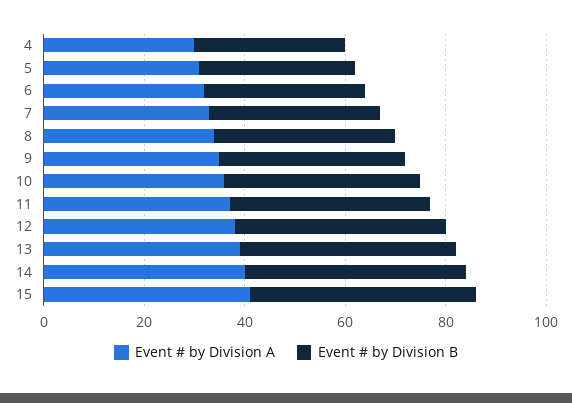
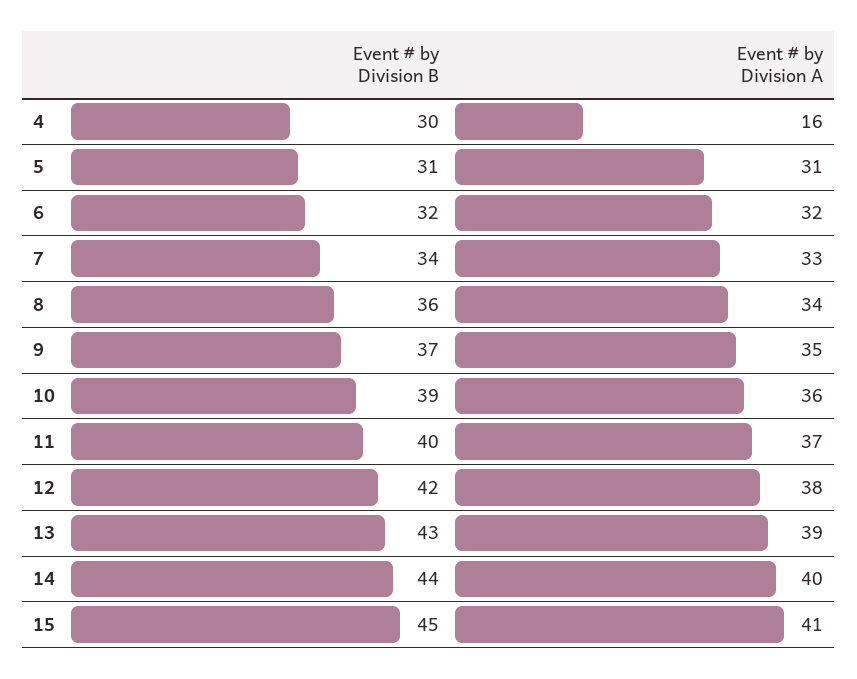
  {
    "Event # by Division A": {
-     "4": 30,
+     "4": 16,
      "5": 31,
      "6": 32,
      "7": 33,
      "8": 34,
      "9": 35,
      "10": 36,
      "11": 37,
      "12": 38,
      "13": 39,
      "14": 40,
      "15": 41
    },
    "Event # by Division B": {
      "4": 30,
      "5": 31,
      "6": 32,
      "7": 34,
      "8": 36,
      "9": 37,
      "10": 39,
      "11": 40,
      "12": 42,
      "13": 43,
      "14": 44,
      "15": 45
    }
  }

